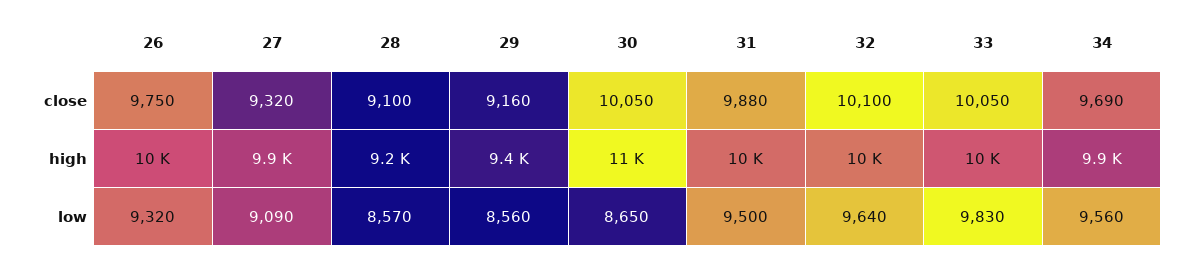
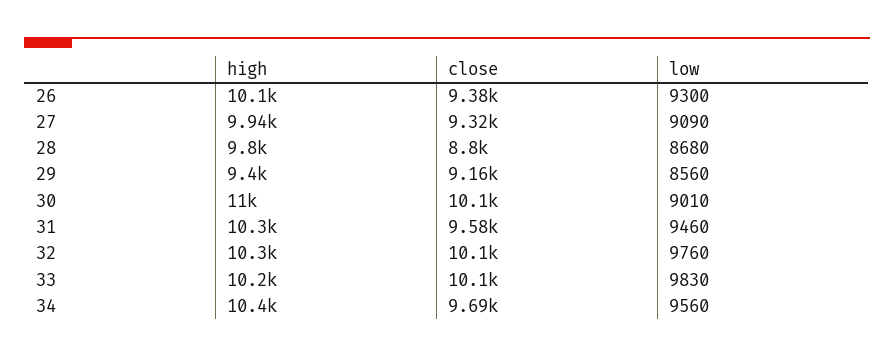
  {
    "26": {
-     "close": 9750,
+     "close": 9380,
      "high": 10100,
-     "low": 9320
+     "low": 9300
    },
    "27": {
      "close": 9320,
      "high": 9940,
      "low": 9090
    },
    "28": {
-     "close": 9100,
+     "close": 8800,
-     "high": 9200,
+     "high": 9800,
-     "low": 8570
+     "low": 8680
    },
    "29": {
      "close": 9160,
      "high": 9400,
      "low": 8560
    },
    "30": {
      "close": 10050,
      "high": 11000,
-     "low": 8650
+     "low": 9010
    },
    "31": {
-     "close": 9880,
+     "close": 9580,
      "high": 10300,
-     "low": 9500
+     "low": 9460
    },
    "32": {
      "close": 10100,
      "high": 10300,
-     "low": 9640
+     "low": 9760
    },
    "33": {
      "close": 10050,
      "high": 10200,
      "low": 9830
    },
    "34": {
      "close": 9690,
-     "high": 9900,
+     "high": 10400,
      "low": 9560
    }
  }

